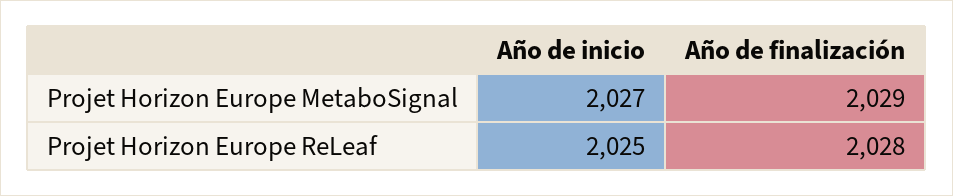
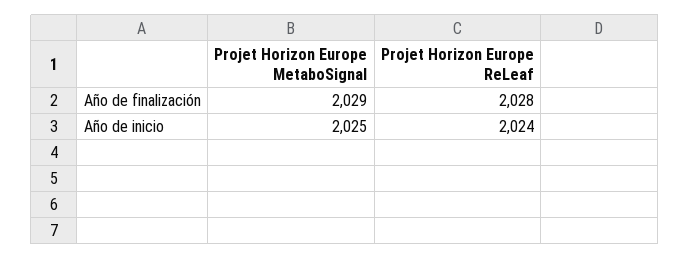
  {
    "Año de inicio": {
-     "Projet Horizon Europe MetaboSignal": 2027,
+     "Projet Horizon Europe MetaboSignal": 2025,
-     "Projet Horizon Europe ReLeaf": 2025
+     "Projet Horizon Europe ReLeaf": 2024
    },
    "Año de finalización": {
      "Projet Horizon Europe MetaboSignal": 2029,
      "Projet Horizon Europe ReLeaf": 2028
    }
  }

